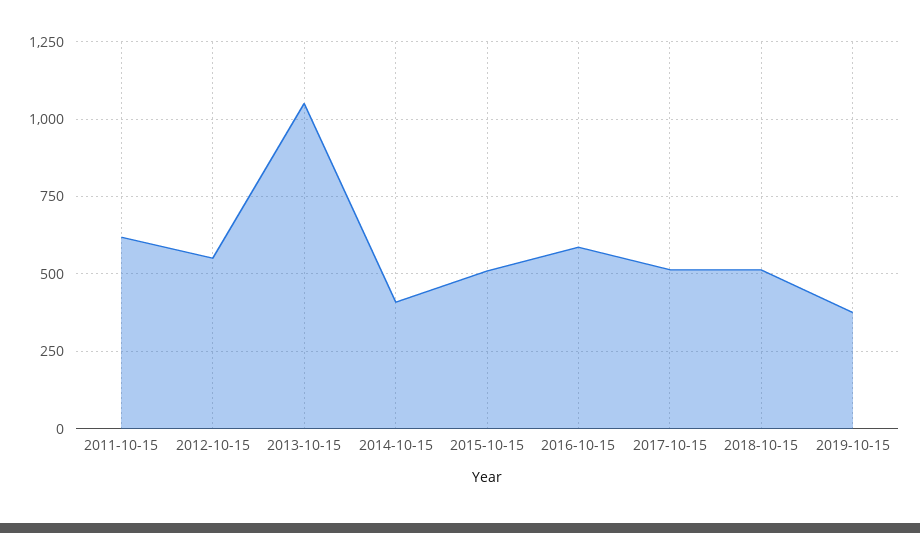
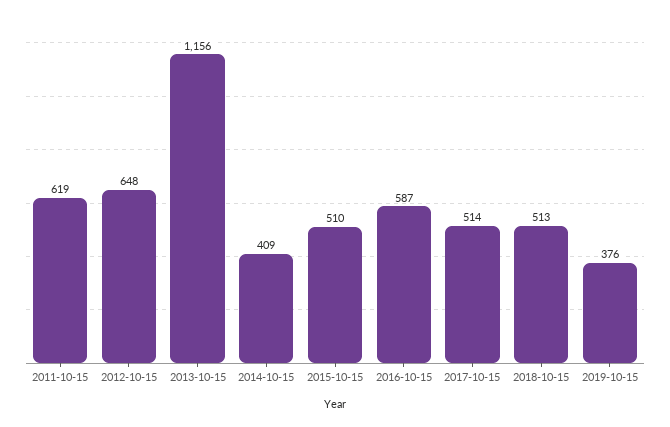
  {
    "2011-10-15": 619,
-   "2012-10-15": 550,
+   "2012-10-15": 648,
-   "2013-10-15": 1050,
+   "2013-10-15": 1156,
    "2014-10-15": 409,
    "2015-10-15": 510,
    "2016-10-15": 587,
    "2017-10-15": 514,
    "2018-10-15": 513,
    "2019-10-15": 376
  }

